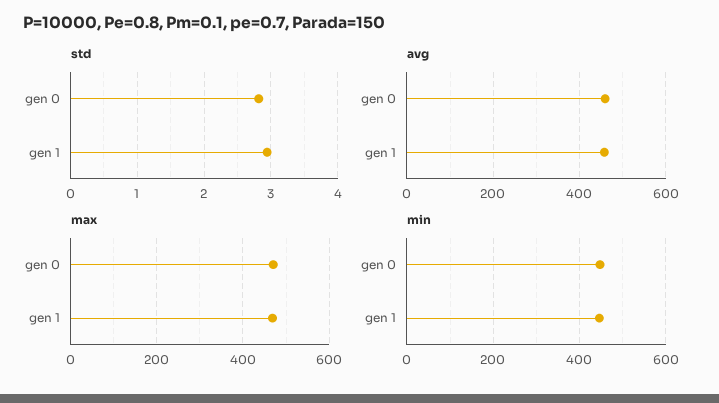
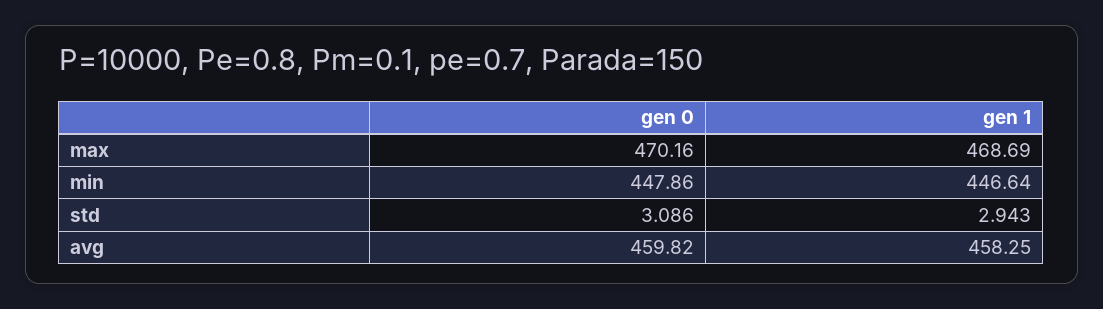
  {
    "std": {
-     "gen 0": 2.8,
+     "gen 0": 3.086,
      "gen 1": 2.943
    },
    "avg": {
      "gen 0": 459.82,
      "gen 1": 458.25
    },
    "max": {
      "gen 0": 470.16,
      "gen 1": 468.69
    },
    "min": {
      "gen 0": 447.86,
      "gen 1": 446.64
    }
  }

